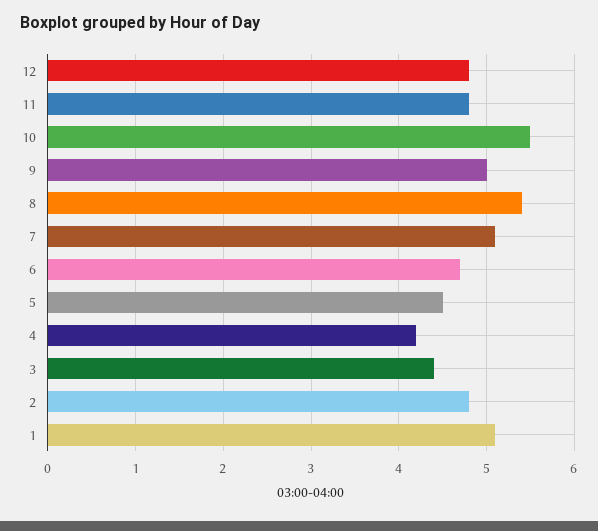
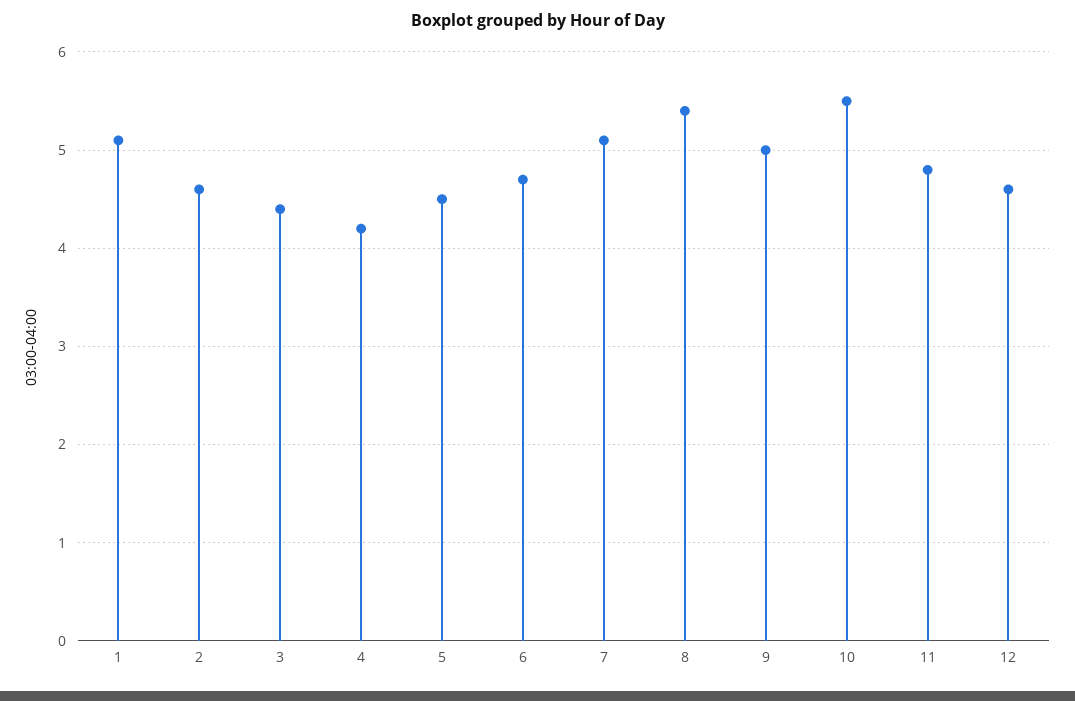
  {
-   "12": 4.8,
+   "12": 4.6,
    "11": 4.8,
    "10": 5.5,
    "9": 5,
    "8": 5.4,
    "7": 5.1,
    "6": 4.7,
    "5": 4.5,
    "4": 4.2,
    "3": 4.4,
-   "2": 4.8,
+   "2": 4.6,
    "1": 5.1
  }

